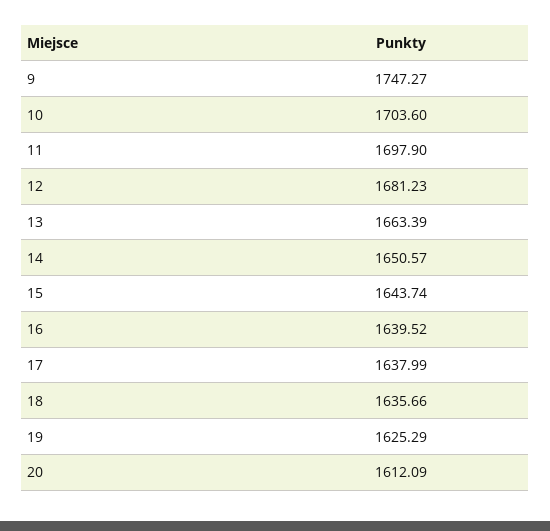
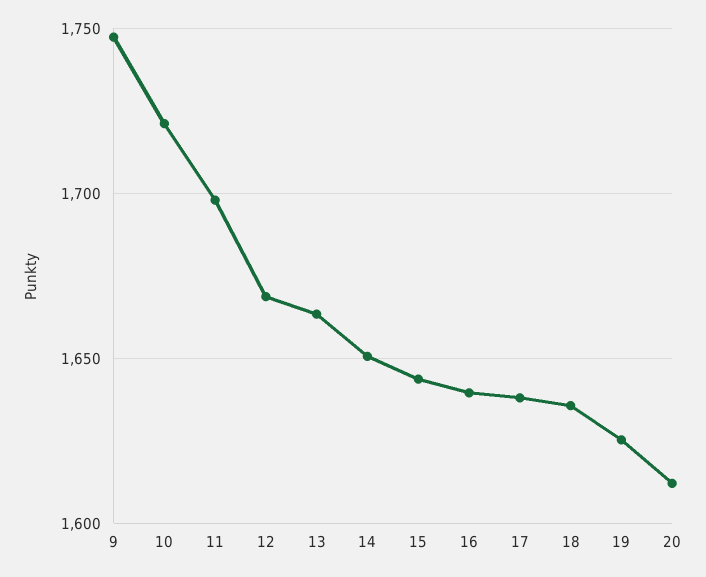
  {
    "9": 1747.27,
-   "10": 1703.6,
+   "10": 1720,
    "11": 1697.9,
-   "12": 1681.23,
+   "12": 1670,
    "13": 1663.39,
    "14": 1650.57,
    "15": 1643.74,
    "16": 1639.52,
    "17": 1637.99,
    "18": 1635.66,
    "19": 1625.29,
    "20": 1612.09
  }

